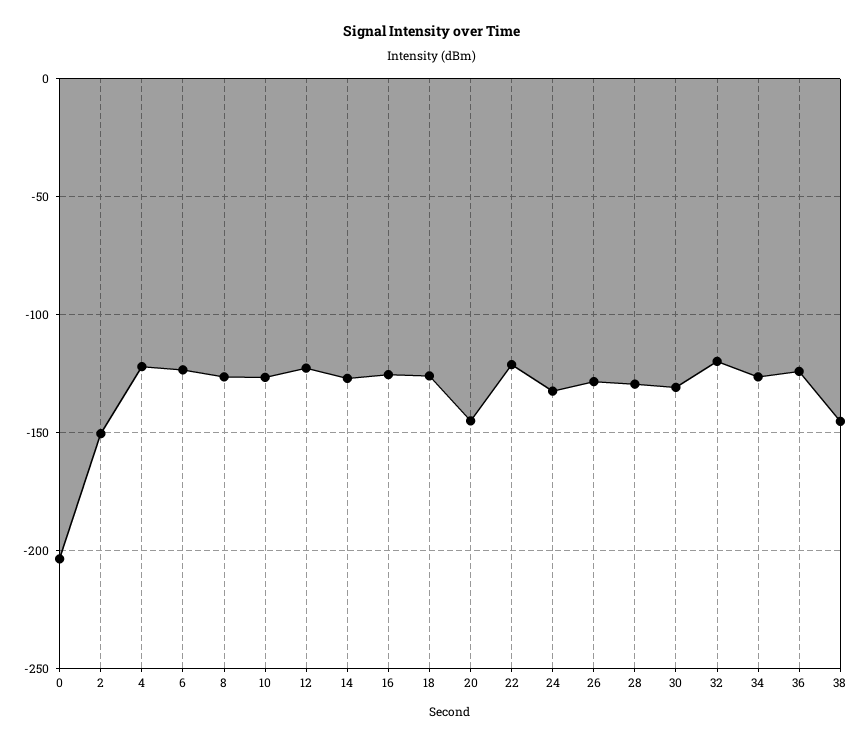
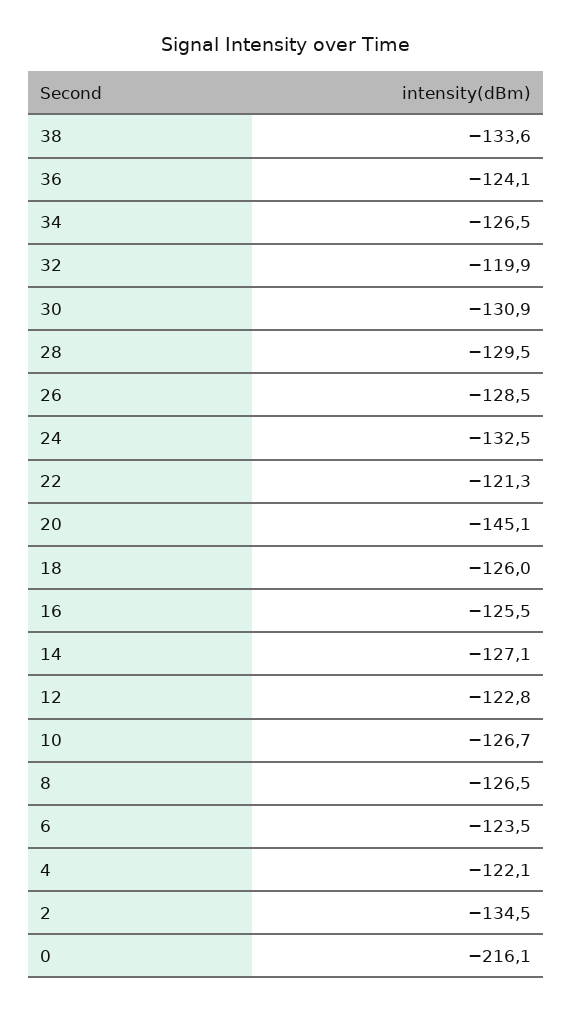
  {
-   "0": -205,
+   "0": -216.1,
-   "2": -150,
+   "2": -134.5,
    "4": -122.1,
    "6": -123.5,
    "8": -126.5,
    "10": -126.7,
    "12": -122.8,
    "14": -127.1,
    "16": -125.5,
    "18": -126,
    "20": -145.1,
    "22": -121.3,
    "24": -132.5,
    "26": -128.5,
    "28": -129.5,
    "30": -130.9,
    "32": -119.9,
    "34": -126.5,
    "36": -124.1,
-   "38": -145
+   "38": -133.6
  }

